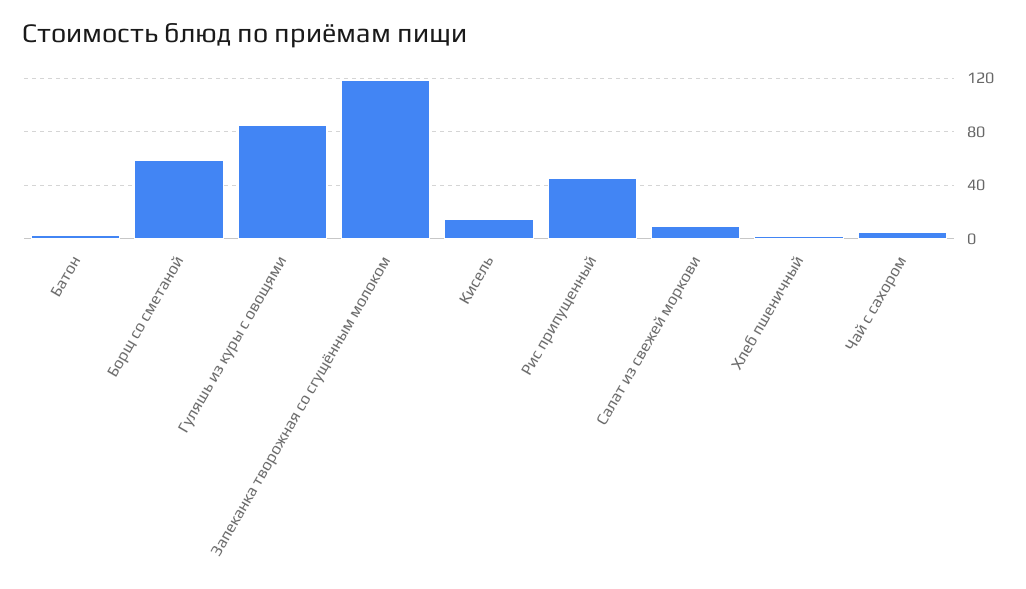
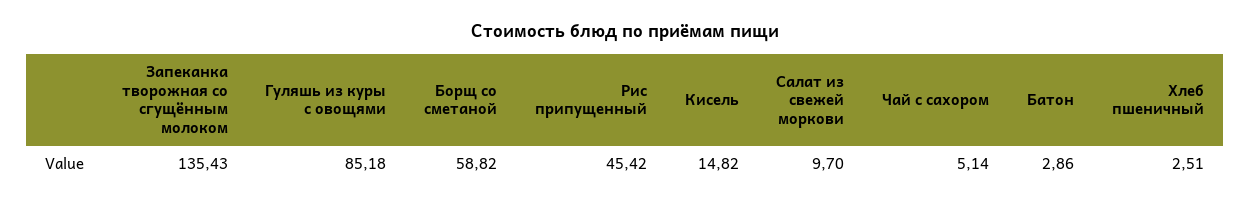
  {
    "Батон": 2.86,
    "Борщ со сметаной": 58.82,
    "Гуляшь из куры с овощями": 85.18,
-   "Запеканка творожная со сгущённым молоком": 120,
+   "Запеканка творожная со сгущённым молоком": 135.43,
    "Кисель": 14.82,
    "Рис припущенный": 45.42,
    "Салат из свежей моркови": 9.7,
    "Хлеб пшеничный": 2.51,
    "Чай с сахором": 5.14
  }

